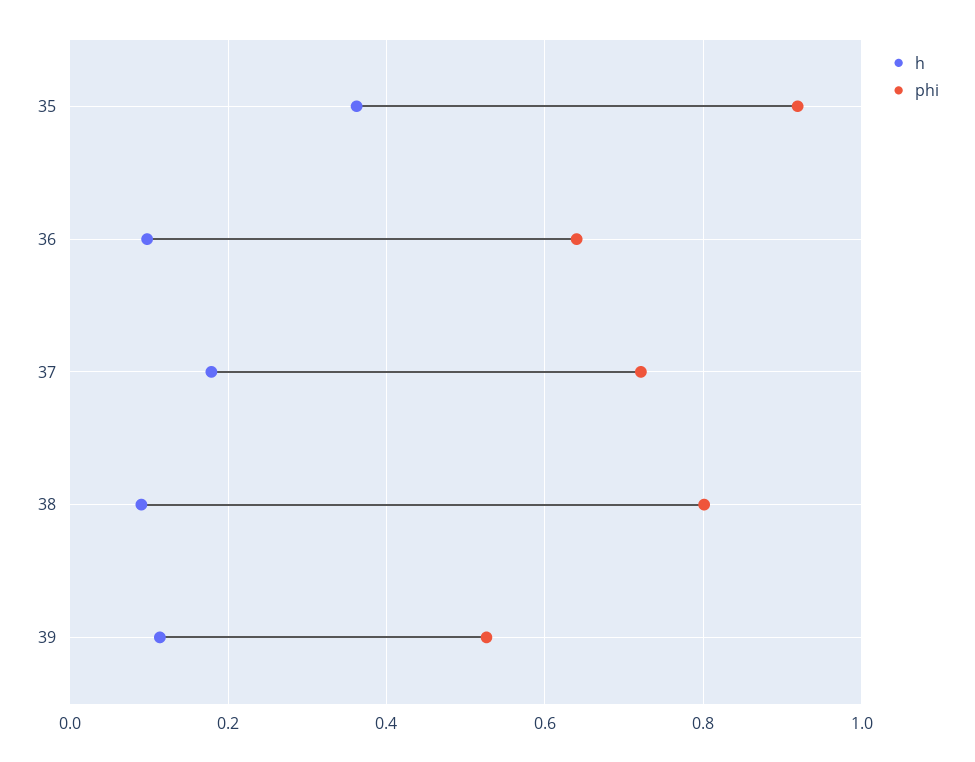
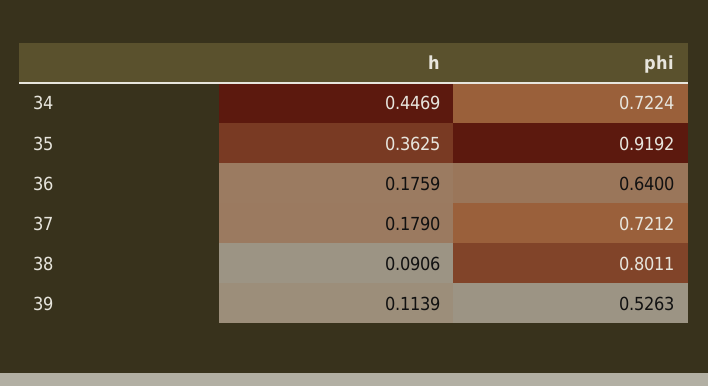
  {
    "h": {
      "35": 0.3625,
-     "36": 0.1,
+     "36": 0.1759,
      "37": 0.179,
      "38": 0.0906,
-     "39": 0.1139
+     "39": 0.1139,
+     "34": 0.4469
    },
    "phi": {
      "35": 0.9192,
      "36": 0.64,
      "37": 0.7212,
      "38": 0.8011,
-     "39": 0.5263
+     "39": 0.5263,
+     "34": 0.7224
    }
  }

